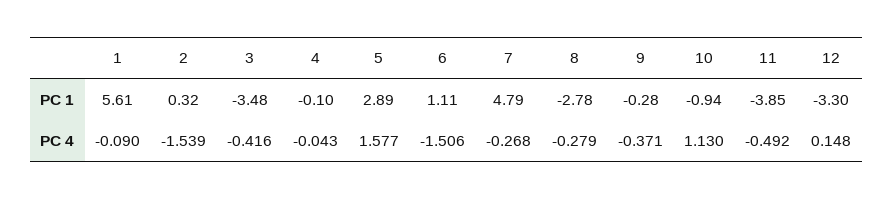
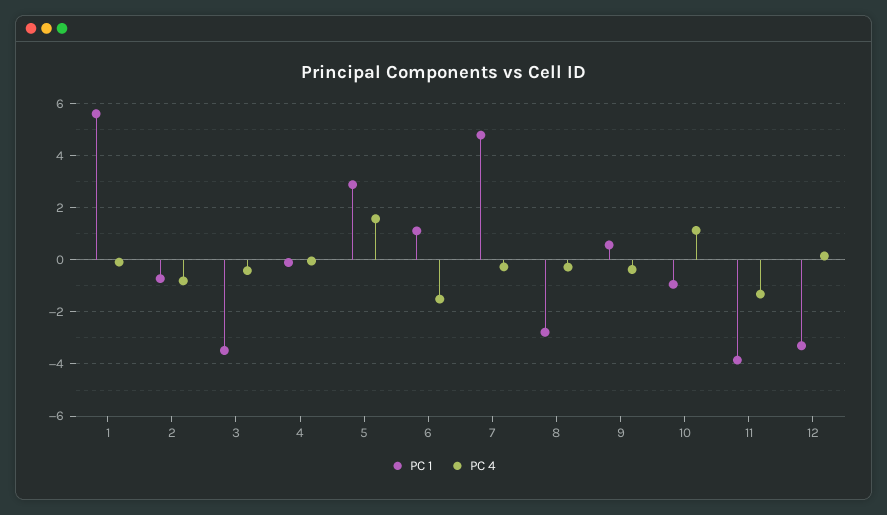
  {
    "PC 1": {
      "1": 5.61,
-     "2": 0.32,
+     "2": -0.75,
      "3": -3.48,
      "4": -0.1,
      "5": 2.89,
      "6": 1.11,
      "7": 4.79,
      "8": -2.78,
-     "9": -0.28,
+     "9": 0.5,
      "10": -0.94,
      "11": -3.85,
      "12": -3.3
    },
    "PC 4": {
      "1": -0.09,
-     "2": -1.539,
+     "2": -0.75,
      "3": -0.416,
      "4": -0.043,
      "5": 1.577,
      "6": -1.506,
      "7": -0.268,
      "8": -0.279,
      "9": -0.371,
      "10": 1.13,
-     "11": -0.492,
+     "11": -1.25,
      "12": 0.148
    }
  }

